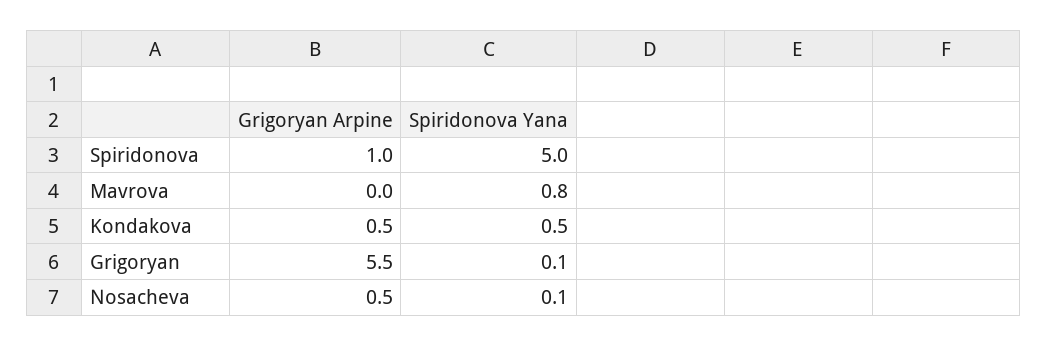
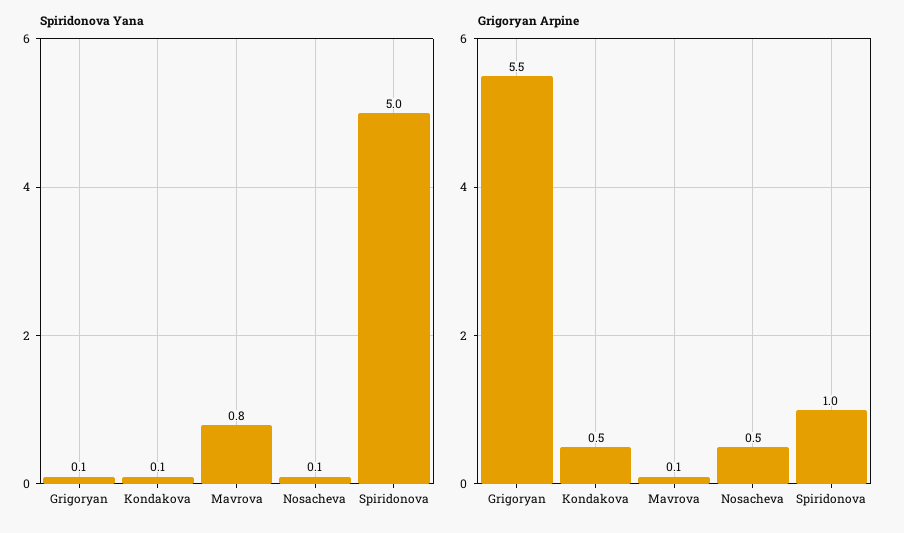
  {
    "Grigoryan Arpine": {
      "Spiridonova": 1,
-     "Mavrova": 0,
+     "Mavrova": 0.1,
      "Kondakova": 0.5,
      "Grigoryan": 5.5,
      "Nosacheva": 0.5
    },
    "Spiridonova Yana": {
      "Spiridonova": 5,
      "Mavrova": 0.8,
-     "Kondakova": 0.5,
+     "Kondakova": 0.1,
      "Grigoryan": 0.1,
      "Nosacheva": 0.1
    }
  }

